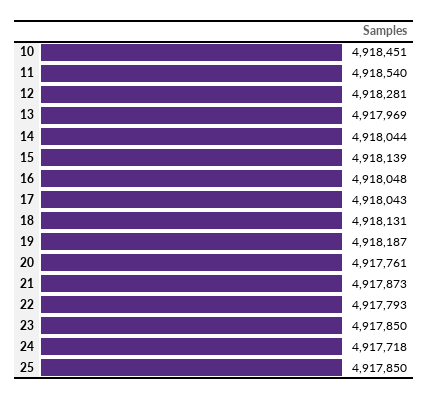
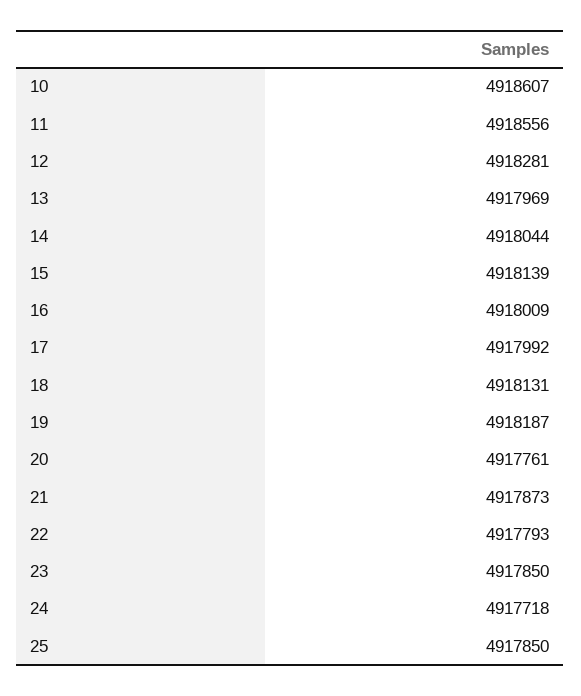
  {
-   "10": 4918451,
+   "10": 4918607,
-   "11": 4918540,
+   "11": 4918556,
    "12": 4918281,
    "13": 4917969,
    "14": 4918044,
    "15": 4918139,
-   "16": 4918048,
+   "16": 4918009,
-   "17": 4918043,
+   "17": 4917992,
    "18": 4918131,
    "19": 4918187,
    "20": 4917761,
    "21": 4917873,
    "22": 4917793,
    "23": 4917850,
    "24": 4917718,
    "25": 4917850
  }

